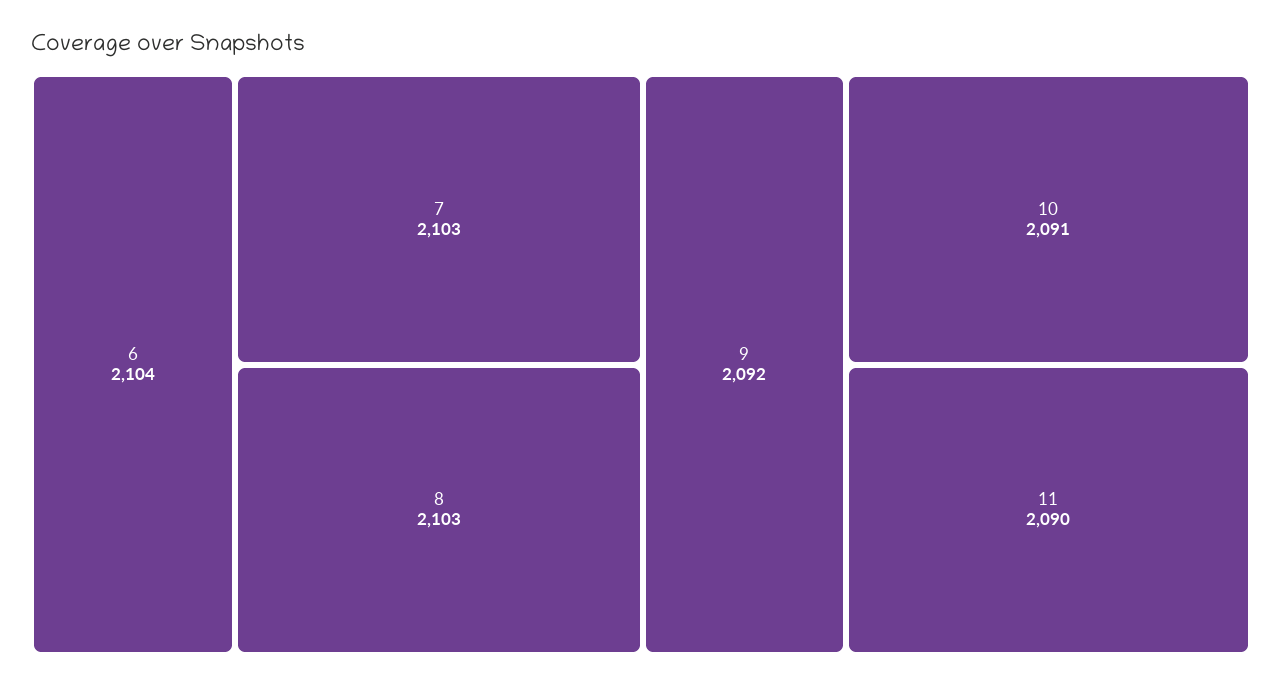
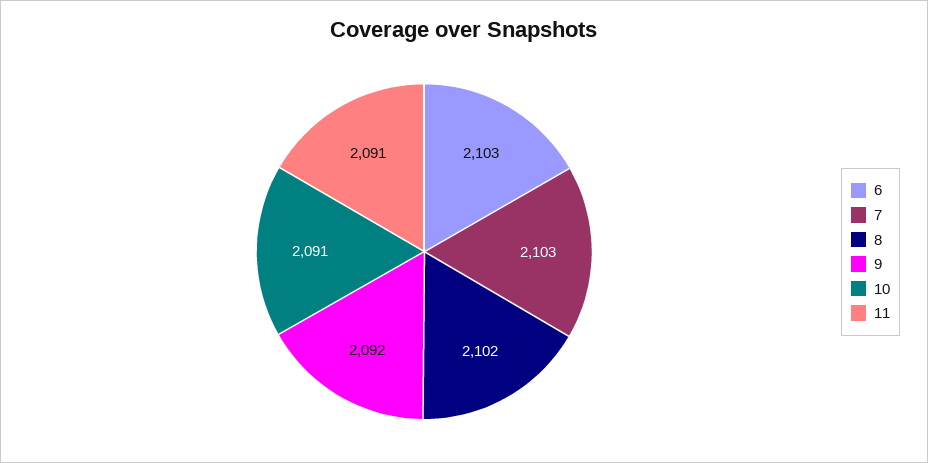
  {
-   "6": 2104,
+   "6": 2103,
    "7": 2103,
-   "8": 2103,
+   "8": 2102,
    "9": 2092,
    "10": 2091,
-   "11": 2090
+   "11": 2091
  }

